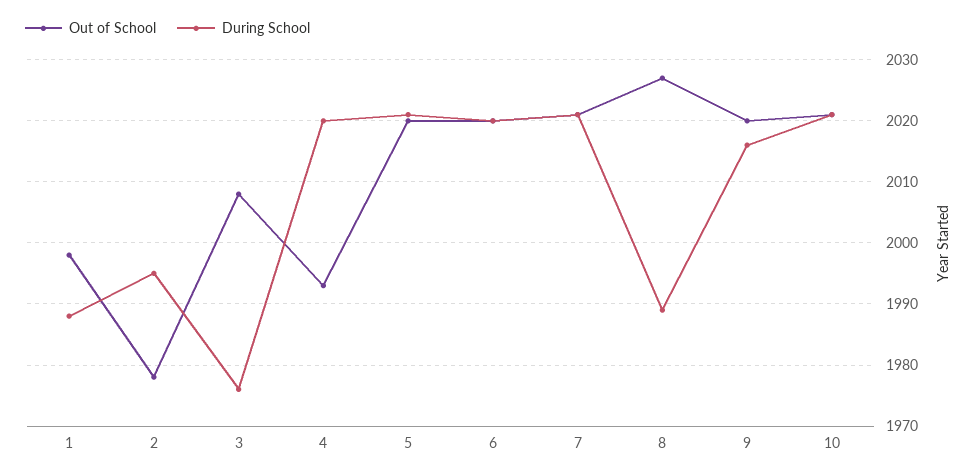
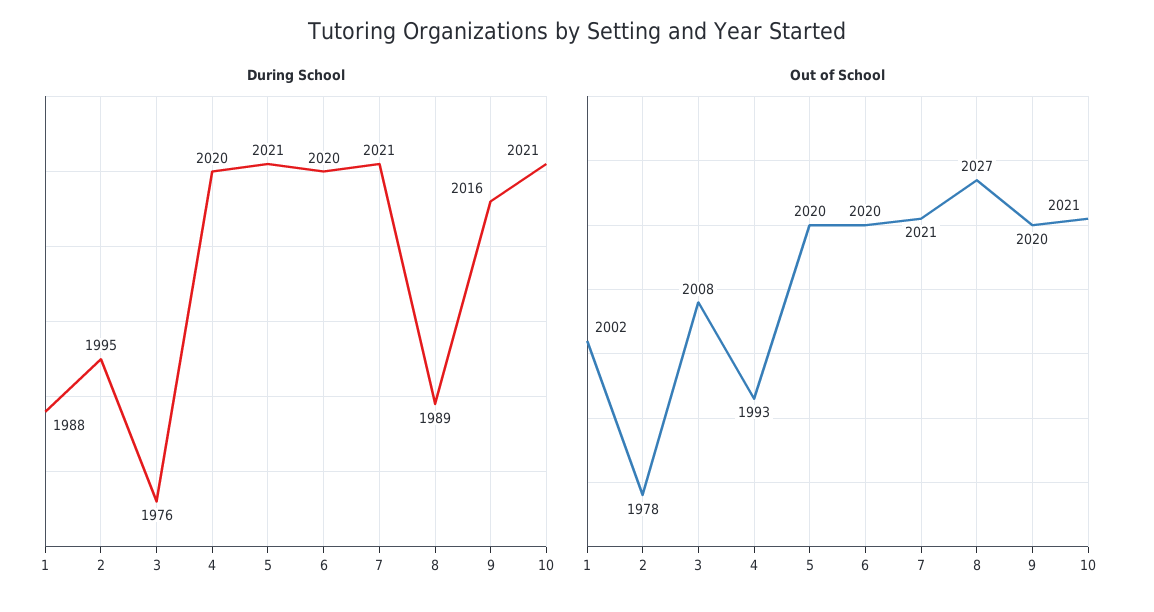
  {
    "Out of School": {
-     "1": 1998,
+     "1": 2002,
      "2": 1978,
      "3": 2008,
      "4": 1993,
      "5": 2020,
      "6": 2020,
      "7": 2021,
      "8": 2027,
      "9": 2020,
      "10": 2021
    },
    "During School": {
      "1": 1988,
      "2": 1995,
      "3": 1976,
      "4": 2020,
      "5": 2021,
      "6": 2020,
      "7": 2021,
      "8": 1989,
      "9": 2016,
      "10": 2021
    }
  }

